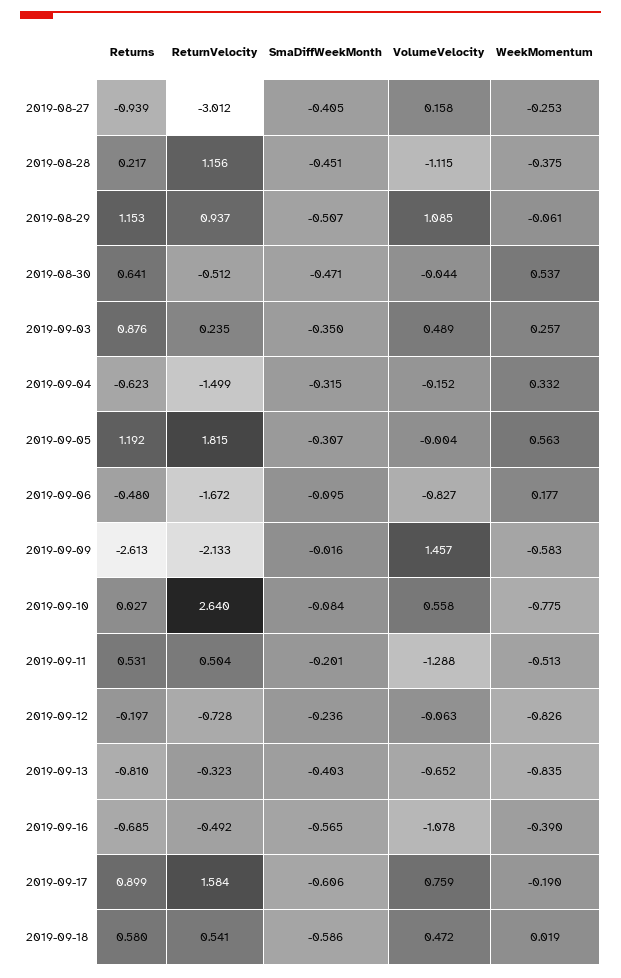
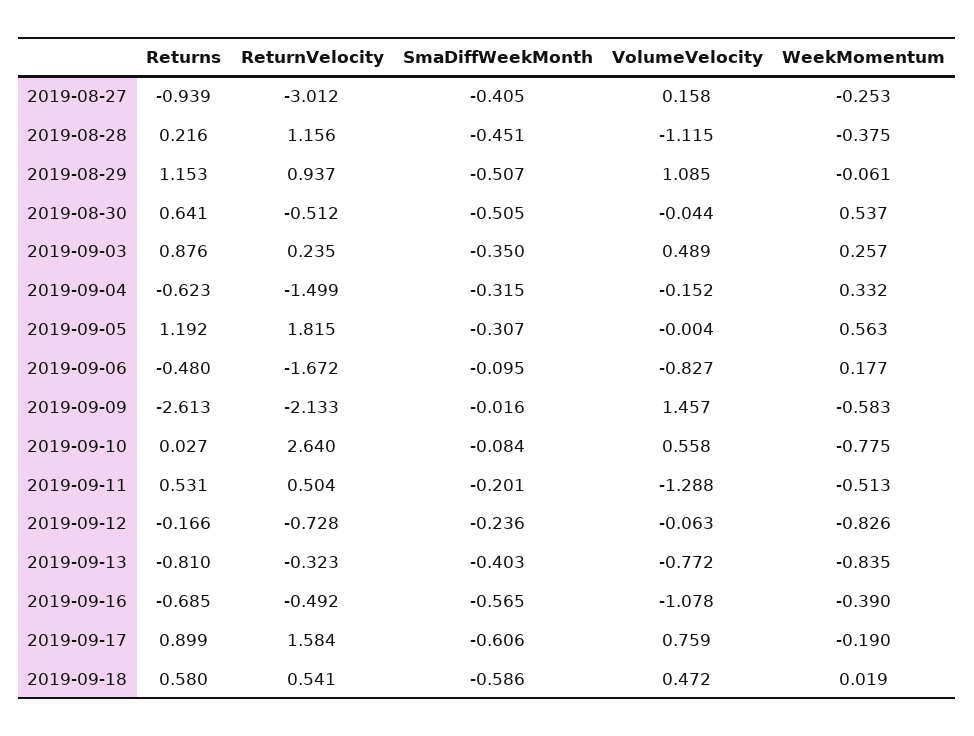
  {
    "Returns": {
      "2019-08-27": -0.939,
-     "2019-08-28": 0.217,
+     "2019-08-28": 0.216,
      "2019-08-29": 1.153,
      "2019-08-30": 0.641,
      "2019-09-03": 0.876,
      "2019-09-04": -0.623,
      "2019-09-05": 1.192,
      "2019-09-06": -0.48,
      "2019-09-09": -2.613,
      "2019-09-10": 0.027,
      "2019-09-11": 0.531,
-     "2019-09-12": -0.197,
+     "2019-09-12": -0.166,
      "2019-09-13": -0.81,
      "2019-09-16": -0.685,
      "2019-09-17": 0.899,
      "2019-09-18": 0.58
    },
    "ReturnVelocity": {
      "2019-08-27": -3.012,
      "2019-08-28": 1.156,
      "2019-08-29": 0.937,
      "2019-08-30": -0.512,
      "2019-09-03": 0.235,
      "2019-09-04": -1.499,
      "2019-09-05": 1.815,
      "2019-09-06": -1.672,
      "2019-09-09": -2.133,
      "2019-09-10": 2.64,
      "2019-09-11": 0.504,
      "2019-09-12": -0.728,
      "2019-09-13": -0.323,
      "2019-09-16": -0.492,
      "2019-09-17": 1.584,
      "2019-09-18": 0.541
    },
    "SmaDiffWeekMonth": {
      "2019-08-27": -0.405,
      "2019-08-28": -0.451,
      "2019-08-29": -0.507,
-     "2019-08-30": -0.471,
+     "2019-08-30": -0.505,
      "2019-09-03": -0.35,
      "2019-09-04": -0.315,
      "2019-09-05": -0.307,
      "2019-09-06": -0.095,
      "2019-09-09": -0.016,
      "2019-09-10": -0.084,
      "2019-09-11": -0.201,
      "2019-09-12": -0.236,
      "2019-09-13": -0.403,
      "2019-09-16": -0.565,
      "2019-09-17": -0.606,
      "2019-09-18": -0.586
    },
    "VolumeVelocity": {
      "2019-08-27": 0.158,
      "2019-08-28": -1.115,
      "2019-08-29": 1.085,
      "2019-08-30": -0.044,
      "2019-09-03": 0.489,
      "2019-09-04": -0.152,
      "2019-09-05": -0.004,
      "2019-09-06": -0.827,
      "2019-09-09": 1.457,
      "2019-09-10": 0.558,
      "2019-09-11": -1.288,
      "2019-09-12": -0.063,
-     "2019-09-13": -0.652,
+     "2019-09-13": -0.772,
      "2019-09-16": -1.078,
      "2019-09-17": 0.759,
      "2019-09-18": 0.472
    },
    "WeekMomentum": {
      "2019-08-27": -0.253,
      "2019-08-28": -0.375,
      "2019-08-29": -0.061,
      "2019-08-30": 0.537,
      "2019-09-03": 0.257,
      "2019-09-04": 0.332,
      "2019-09-05": 0.563,
      "2019-09-06": 0.177,
      "2019-09-09": -0.583,
      "2019-09-10": -0.775,
      "2019-09-11": -0.513,
      "2019-09-12": -0.826,
      "2019-09-13": -0.835,
      "2019-09-16": -0.39,
      "2019-09-17": -0.19,
      "2019-09-18": 0.019
    }
  }

